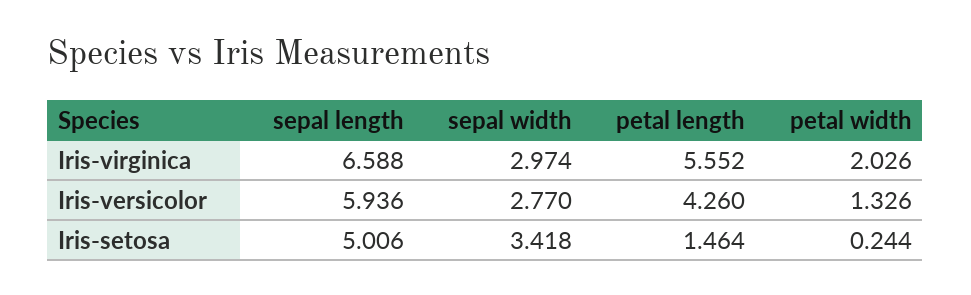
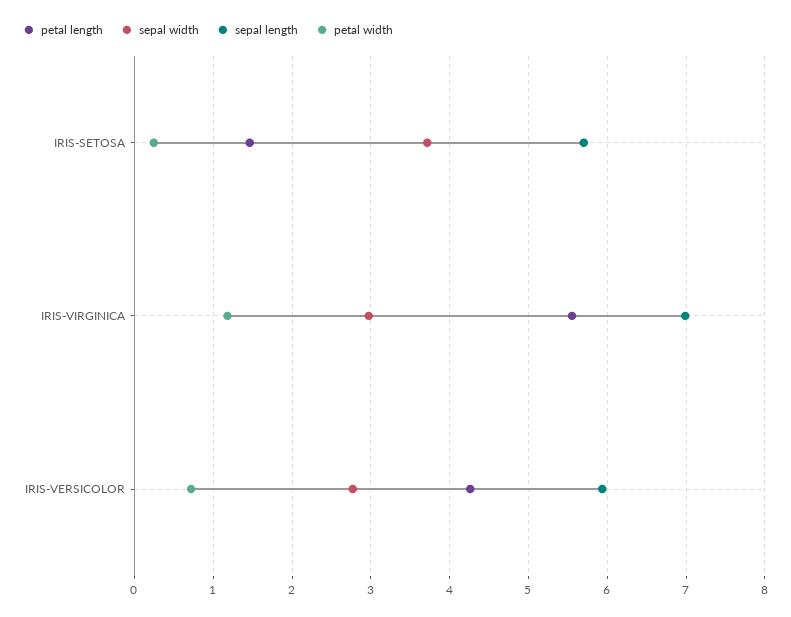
  {
    "sepal length": {
-     "Iris-virginica": 6.588,
+     "Iris-virginica": 7,
      "Iris-versicolor": 5.936,
-     "Iris-setosa": 5.006
+     "Iris-setosa": 5.7
    },
    "sepal width": {
      "Iris-virginica": 2.974,
      "Iris-versicolor": 2.77,
-     "Iris-setosa": 3.418
+     "Iris-setosa": 3.7
    },
    "petal length": {
      "Iris-virginica": 5.552,
      "Iris-versicolor": 4.26,
      "Iris-setosa": 1.464
    },
    "petal width": {
-     "Iris-virginica": 2.026,
+     "Iris-virginica": 1.2,
-     "Iris-versicolor": 1.326,
+     "Iris-versicolor": 0.7,
      "Iris-setosa": 0.244
    }
  }

